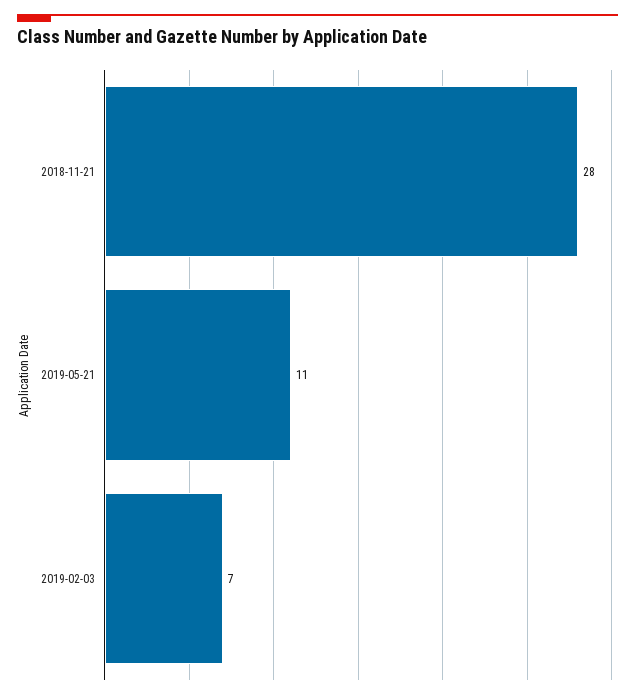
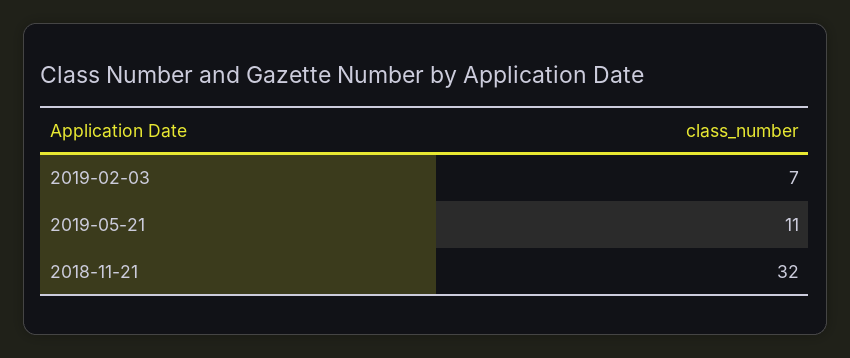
  {
-   "2018-11-21": 28,
+   "2018-11-21": 32,
    "2019-05-21": 11,
    "2019-02-03": 7
  }

